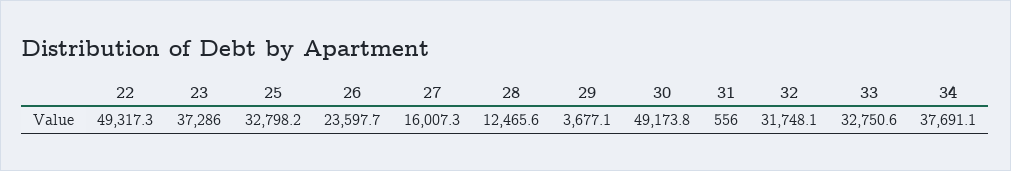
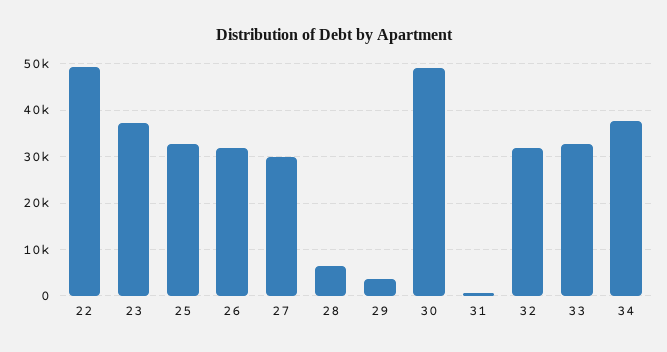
  {
    "22": 49317.3,
    "23": 37286,
    "25": 32798.2,
-   "26": 23597.7,
+   "26": 32000,
-   "27": 16007.3,
+   "27": 30000,
-   "28": 12465.6,
+   "28": 6000,
    "29": 3677.1,
    "30": 49173.8,
    "31": 556,
    "32": 31748.1,
    "33": 32750.6,
    "34": 37691.1
  }

